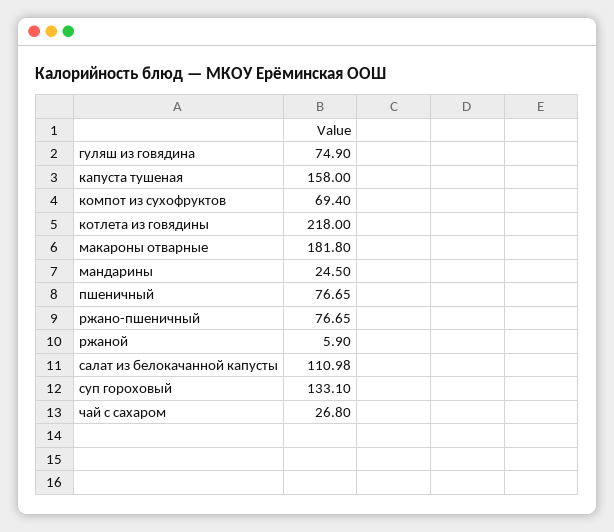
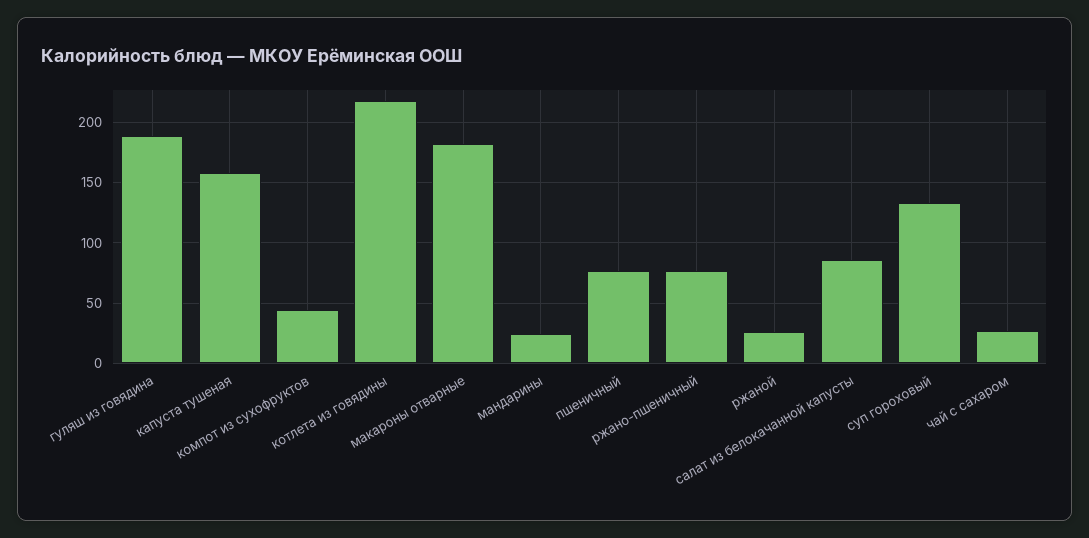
  {
-   "гуляш из говядина": 74.9,
+   "гуляш из говядина": 190,
    "капуста тушеная": 158,
-   "компот из сухофруктов": 69.4,
+   "компот из сухофруктов": 45,
    "котлета из говядины": 218,
    "макароны отварные": 181.8,
    "мандарины": 24.5,
    "пшеничный": 76.65,
    "ржано-пшеничный": 76.65,
-   "ржаной": 5.9,
+   "ржаной": 25,
-   "салат из белокачанной капусты": 110.98,
+   "салат из белокачанной капусты": 85,
    "суп гороховый": 133.1,
    "чай с сахаром": 26.8
  }

